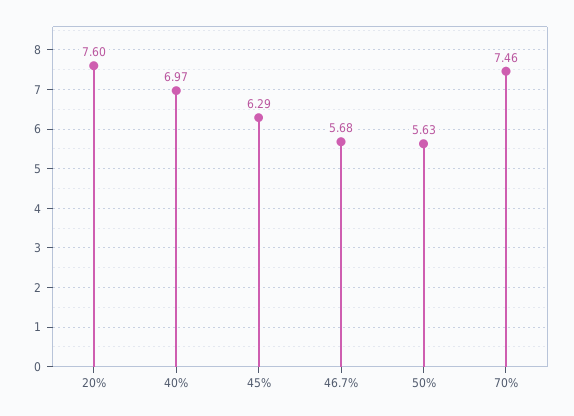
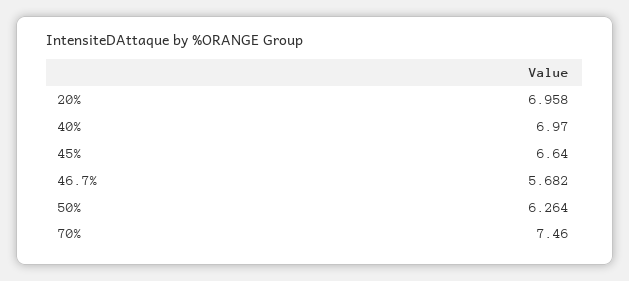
  {
-   "20%": 7.6,
+   "20%": 6.958,
    "40%": 6.97,
-   "45%": 6.29,
+   "45%": 6.64,
    "46.7%": 5.682,
-   "50%": 5.63,
+   "50%": 6.264,
    "70%": 7.46
  }

